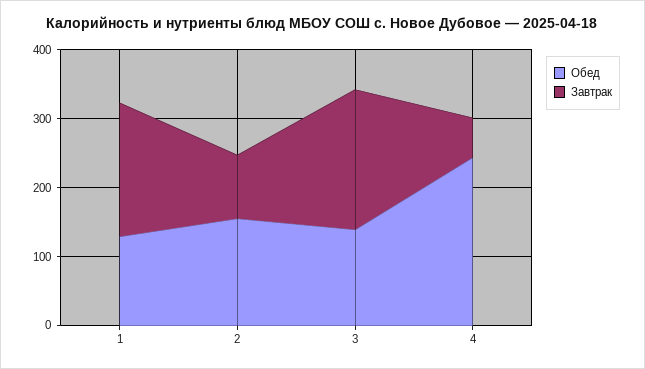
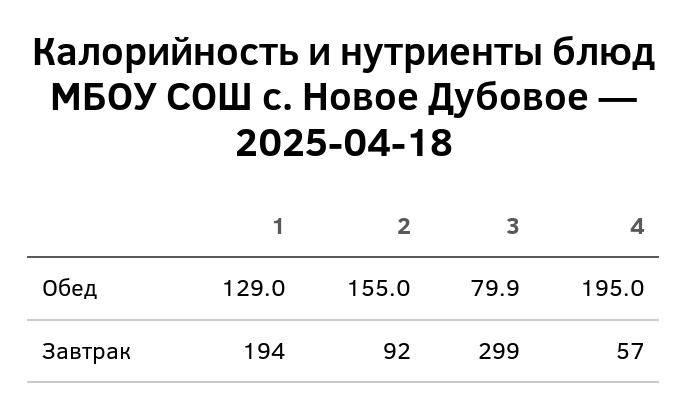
  {
    "Обед": {
      "1": 129,
      "2": 155,
-     "3": 140,
+     "3": 79.9,
-     "4": 240
+     "4": 195
    },
    "Завтрак": {
      "1": 194,
      "2": 92,
-     "3": 200,
+     "3": 299,
      "4": 57
    }
  }

